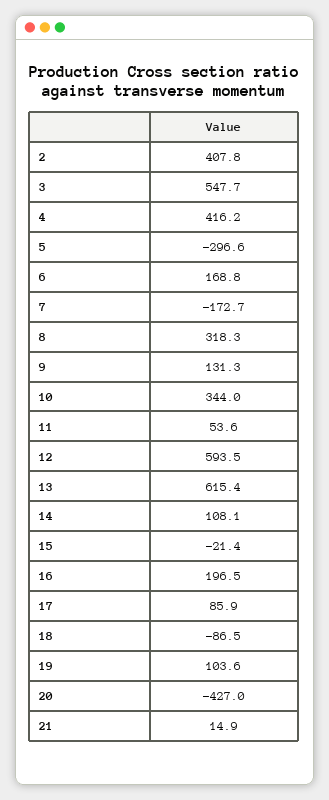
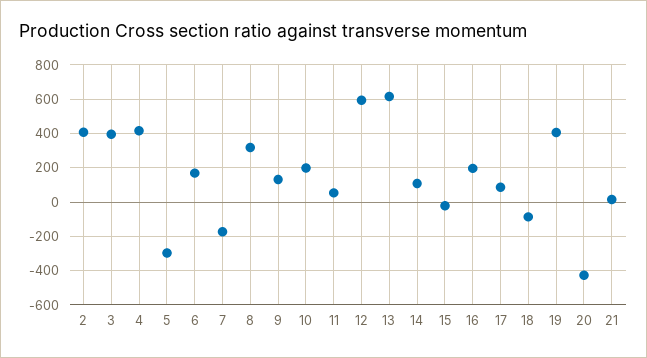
  {
    "2": 407.8,
-   "3": 547.7,
+   "3": 400,
    "4": 416.2,
    "5": -296.6,
    "6": 168.8,
    "7": -172.7,
    "8": 318.3,
    "9": 131.3,
-   "10": 344,
+   "10": 200,
    "11": 53.6,
    "12": 593.5,
    "13": 615.4,
    "14": 108.1,
    "15": -21.4,
    "16": 196.5,
    "17": 85.9,
    "18": -86.5,
-   "19": 103.6,
+   "19": 400,
    "20": -427,
    "21": 14.9
  }

